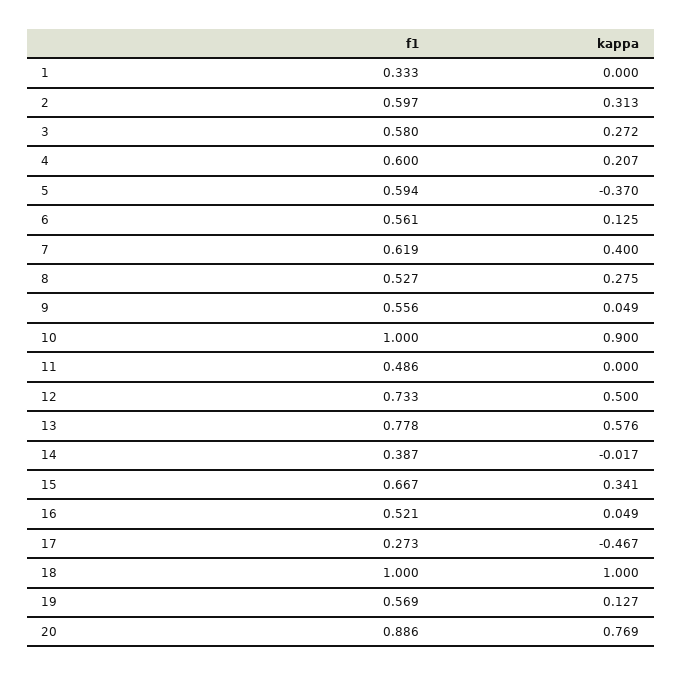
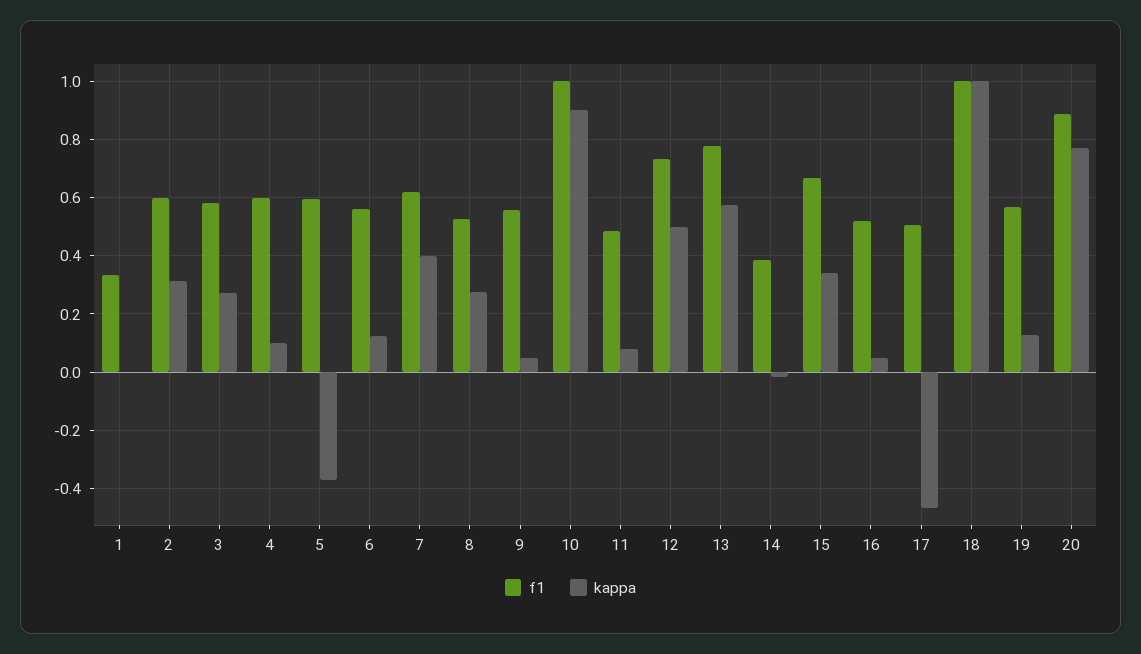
  {
    "f1": {
      "1": 0.333,
      "2": 0.597,
      "3": 0.58,
      "4": 0.6,
      "5": 0.594,
      "6": 0.561,
      "7": 0.619,
      "8": 0.527,
      "9": 0.556,
      "10": 1,
      "11": 0.486,
      "12": 0.733,
      "13": 0.778,
      "14": 0.387,
      "15": 0.667,
      "16": 0.521,
-     "17": 0.273,
+     "17": 0.5,
      "18": 1,
      "19": 0.569,
      "20": 0.886
    },
    "kappa": {
      "1": 0,
      "2": 0.313,
      "3": 0.272,
-     "4": 0.207,
+     "4": 0.1,
      "5": -0.37,
      "6": 0.125,
      "7": 0.4,
      "8": 0.275,
      "9": 0.049,
      "10": 0.9,
-     "11": 0,
+     "11": 0.075,
      "12": 0.5,
      "13": 0.576,
      "14": -0.017,
      "15": 0.341,
      "16": 0.049,
      "17": -0.467,
      "18": 1,
      "19": 0.127,
      "20": 0.769
    }
  }

